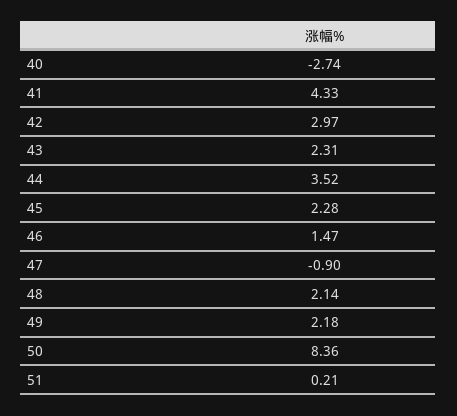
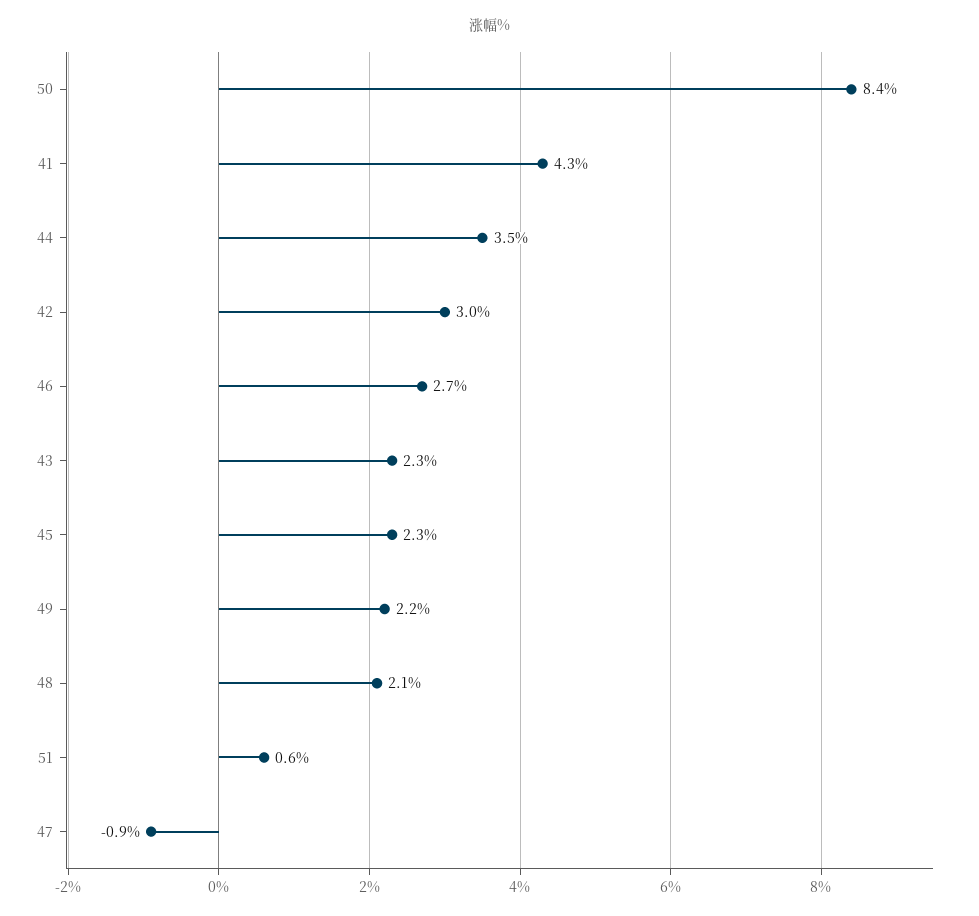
  {
-   "40": -2.74,
    "41": 4.33,
    "42": 2.97,
    "43": 2.31,
    "44": 3.52,
    "45": 2.28,
-   "46": 1.47,
+   "46": 2.7,
    "47": -0.9,
    "48": 2.14,
    "49": 2.18,
    "50": 8.36,
-   "51": 0.21
+   "51": 0.6
  }

